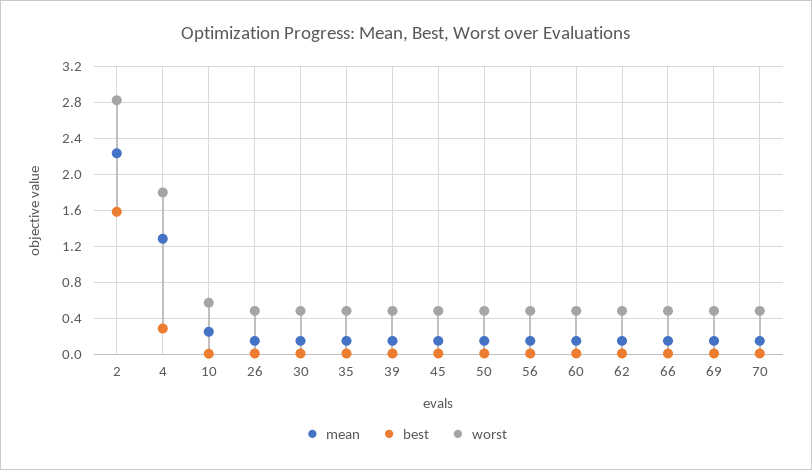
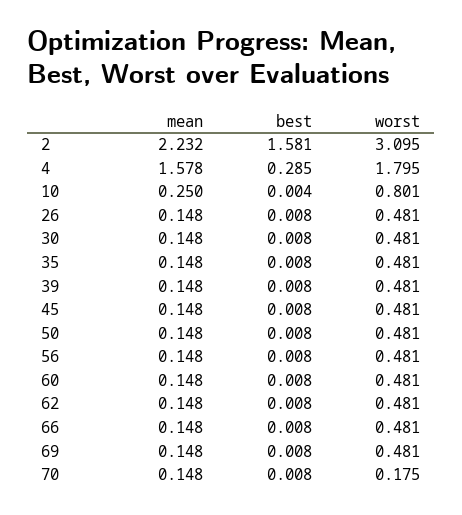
  {
    "mean": {
      "2": 2.232,
-     "4": 1.3,
+     "4": 1.578,
      "10": 0.25,
      "26": 0.148,
      "30": 0.148,
      "35": 0.148,
      "39": 0.148,
      "45": 0.148,
      "50": 0.148,
      "56": 0.148,
      "60": 0.148,
      "62": 0.148,
      "66": 0.148,
      "69": 0.148,
      "70": 0.148
    },
    "best": {
      "2": 1.581,
      "4": 0.285,
      "10": 0.004,
      "26": 0.008,
      "30": 0.008,
      "35": 0.008,
      "39": 0.008,
      "45": 0.008,
      "50": 0.008,
      "56": 0.008,
      "60": 0.008,
      "62": 0.008,
      "66": 0.008,
      "69": 0.008,
      "70": 0.008
    },
    "worst": {
-     "2": 2.8,
+     "2": 3.095,
      "4": 1.795,
-     "10": 0.6,
+     "10": 0.801,
      "26": 0.481,
      "30": 0.481,
      "35": 0.481,
      "39": 0.481,
      "45": 0.481,
      "50": 0.481,
      "56": 0.481,
      "60": 0.481,
      "62": 0.481,
      "66": 0.481,
      "69": 0.481,
-     "70": 0.5
+     "70": 0.175
    }
  }

